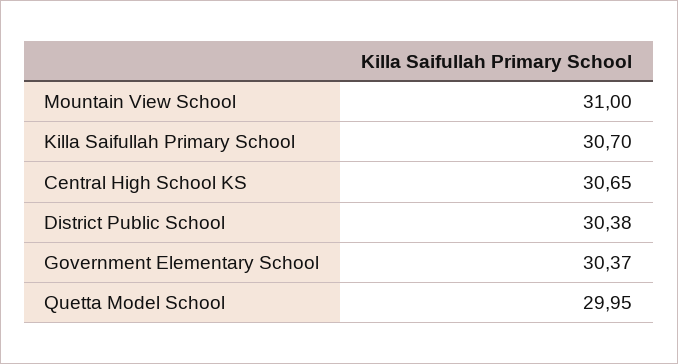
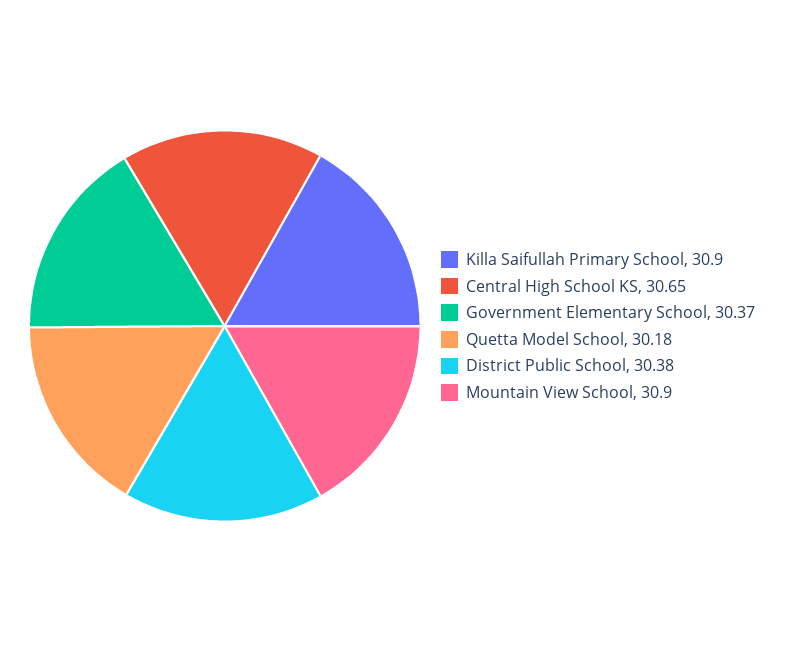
  {
-   "Mountain View School": 31,
+   "Mountain View School": 30.9,
-   "Killa Saifullah Primary School": 30.7,
+   "Killa Saifullah Primary School": 30.9,
    "Central High School KS": 30.65,
    "District Public School": 30.38,
    "Government Elementary School": 30.37,
-   "Quetta Model School": 29.95
+   "Quetta Model School": 30.18
  }

